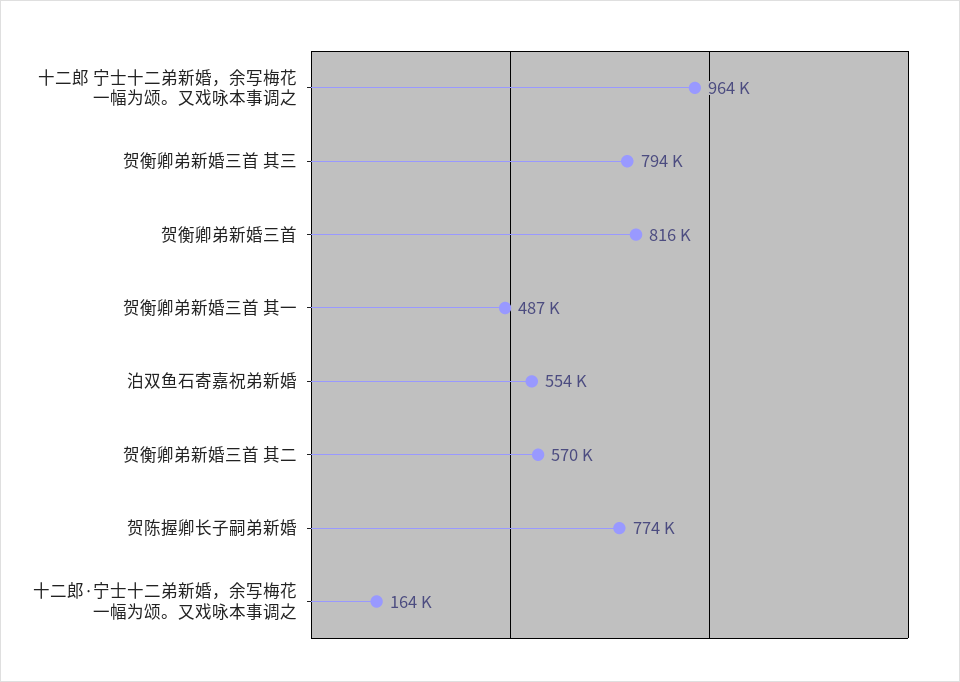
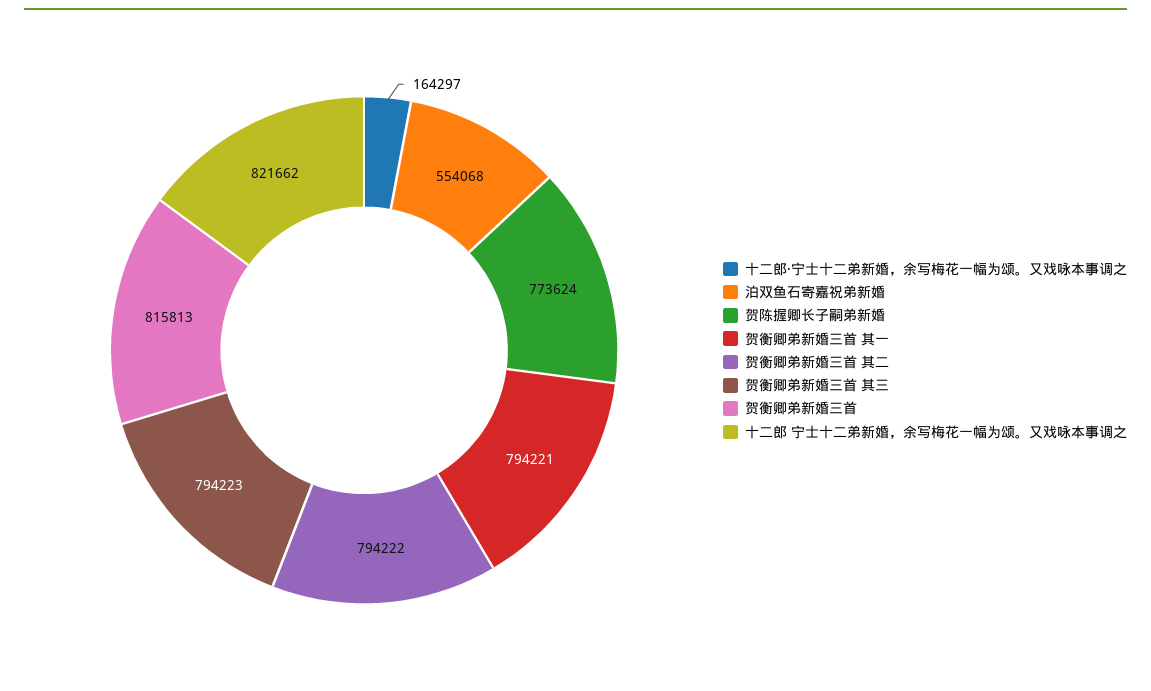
  {
-   "十二郎 宁士十二弟新婚，余写梅花一幅为颂。又戏咏本事调之": 964000,
+   "十二郎 宁士十二弟新婚，余写梅花一幅为颂。又戏咏本事调之": 821662,
    "贺衡卿弟新婚三首 其三": 794223,
    "贺衡卿弟新婚三首": 815813,
-   "贺衡卿弟新婚三首 其一": 487000,
+   "贺衡卿弟新婚三首 其一": 794221,
    "泊双鱼石寄嘉祝弟新婚": 554068,
-   "贺衡卿弟新婚三首 其二": 570000,
+   "贺衡卿弟新婚三首 其二": 794222,
    "贺陈握卿长子嗣弟新婚": 773624,
    "十二郎·宁士十二弟新婚，余写梅花一幅为颂。又戏咏本事调之": 164297
  }

